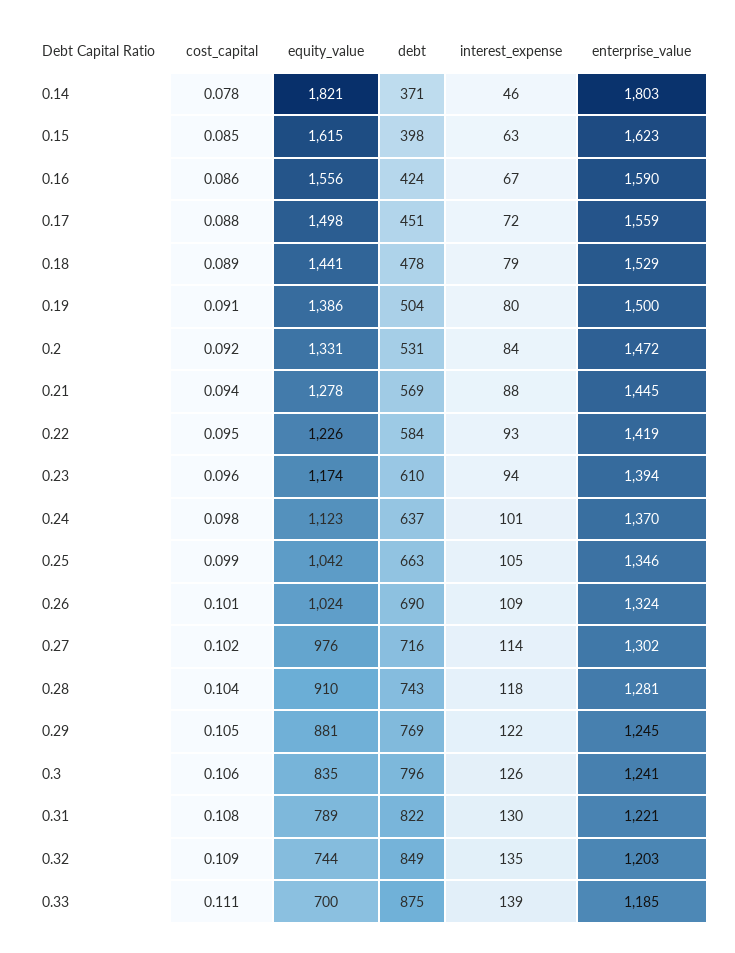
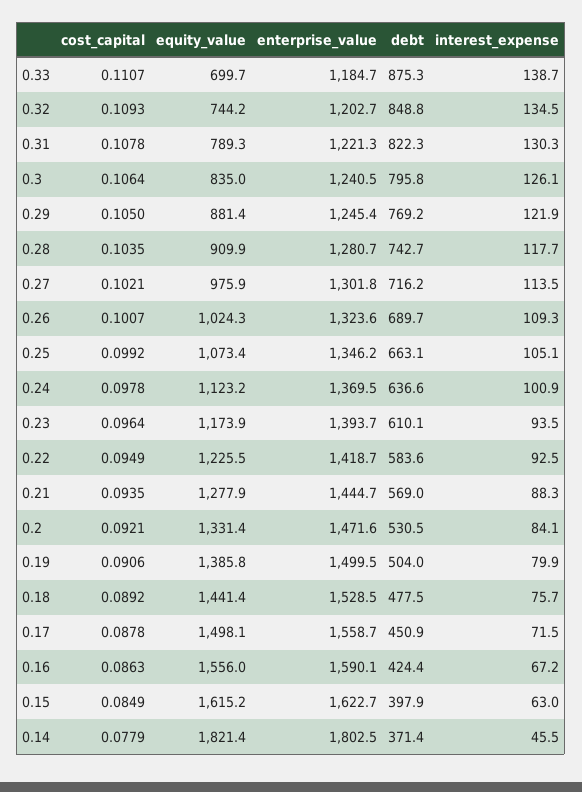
  {
    "cost_capital": {
      "0.14": 0.0779,
      "0.15": 0.0849,
      "0.16": 0.0863,
      "0.17": 0.0878,
      "0.18": 0.0892,
      "0.19": 0.0906,
      "0.2": 0.0921,
      "0.21": 0.0935,
      "0.22": 0.0949,
      "0.23": 0.0964,
      "0.24": 0.0978,
      "0.25": 0.0992,
      "0.26": 0.1007,
      "0.27": 0.1021,
      "0.28": 0.1035,
      "0.29": 0.105,
      "0.3": 0.1064,
      "0.31": 0.1078,
      "0.32": 0.1093,
      "0.33": 0.1107
    },
    "equity_value": {
      "0.14": 1821.4,
      "0.15": 1615.2,
      "0.16": 1556,
      "0.17": 1498.1,
      "0.18": 1441.4,
      "0.19": 1385.8,
      "0.2": 1331.4,
      "0.21": 1277.9,
      "0.22": 1225.5,
      "0.23": 1173.9,
      "0.24": 1123.2,
-     "0.25": 1042,
+     "0.25": 1073.4,
      "0.26": 1024.3,
      "0.27": 975.9,
      "0.28": 909.9,
      "0.29": 881.4,
      "0.3": 835,
      "0.31": 789.3,
      "0.32": 744.2,
      "0.33": 699.7
    },
    "debt": {
      "0.14": 371.4,
      "0.15": 397.9,
      "0.16": 424.4,
      "0.17": 450.9,
      "0.18": 477.5,
      "0.19": 504,
      "0.2": 530.5,
      "0.21": 569,
      "0.22": 583.6,
      "0.23": 610.1,
      "0.24": 636.6,
      "0.25": 663.1,
      "0.26": 689.7,
      "0.27": 716.2,
      "0.28": 742.7,
      "0.29": 769.2,
      "0.3": 795.8,
      "0.31": 822.3,
      "0.32": 848.8,
      "0.33": 875.3
    },
    "interest_expense": {
      "0.14": 45.5,
      "0.15": 63,
      "0.16": 67.2,
      "0.17": 71.5,
-     "0.18": 79,
+     "0.18": 75.7,
      "0.19": 79.9,
      "0.2": 84.1,
      "0.21": 88.3,
      "0.22": 92.5,
      "0.23": 93.5,
      "0.24": 100.9,
      "0.25": 105.1,
      "0.26": 109.3,
      "0.27": 113.5,
      "0.28": 117.7,
      "0.29": 121.9,
      "0.3": 126.1,
      "0.31": 130.3,
      "0.32": 134.5,
      "0.33": 138.7
    },
    "enterprise_value": {
      "0.14": 1802.5,
      "0.15": 1622.7,
      "0.16": 1590.1,
      "0.17": 1558.7,
      "0.18": 1528.5,
      "0.19": 1499.5,
      "0.2": 1471.6,
      "0.21": 1444.7,
      "0.22": 1418.7,
      "0.23": 1393.7,
      "0.24": 1369.5,
      "0.25": 1346.2,
      "0.26": 1323.6,
      "0.27": 1301.8,
      "0.28": 1280.7,
      "0.29": 1245.4,
      "0.3": 1240.5,
      "0.31": 1221.3,
      "0.32": 1202.7,
      "0.33": 1184.7
    }
  }

